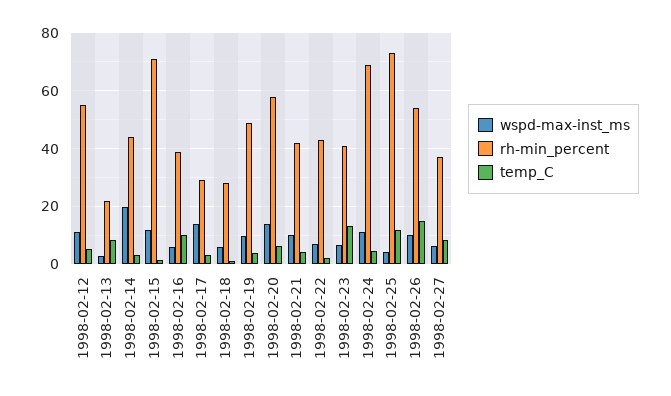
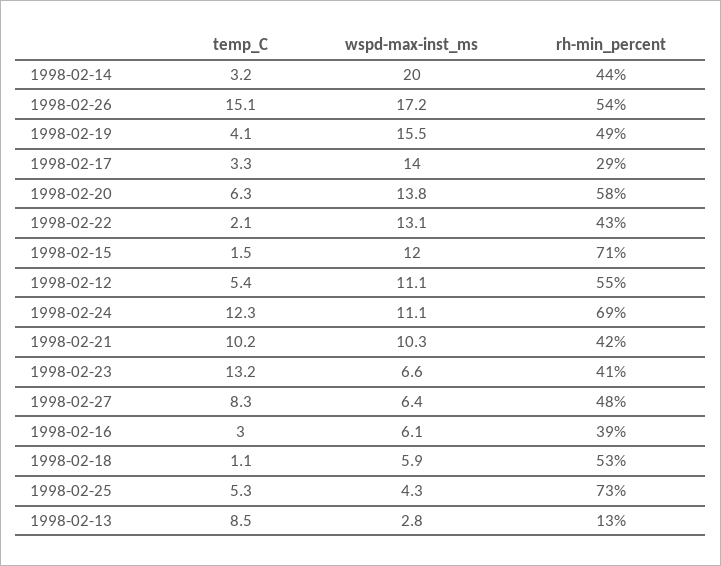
  {
    "wspd-max-inst_ms": {
      "1998-02-12": 11.1,
      "1998-02-13": 2.8,
      "1998-02-14": 20,
      "1998-02-15": 12,
      "1998-02-16": 6.1,
      "1998-02-17": 14,
      "1998-02-18": 5.9,
-     "1998-02-19": 10,
+     "1998-02-19": 15.5,
      "1998-02-20": 13.8,
      "1998-02-21": 10.3,
-     "1998-02-22": 7.5,
+     "1998-02-22": 13.1,
      "1998-02-23": 6.6,
      "1998-02-24": 11.1,
      "1998-02-25": 4.3,
-     "1998-02-26": 10,
+     "1998-02-26": 17.2,
      "1998-02-27": 6.4
    },
    "rh-min_percent": {
      "1998-02-12": 55,
-     "1998-02-13": 22.5,
+     "1998-02-13": 13,
      "1998-02-14": 44,
      "1998-02-15": 71,
      "1998-02-16": 39,
      "1998-02-17": 29,
-     "1998-02-18": 27.5,
+     "1998-02-18": 53,
      "1998-02-19": 49,
      "1998-02-20": 58,
      "1998-02-21": 42,
      "1998-02-22": 43,
      "1998-02-23": 41,
      "1998-02-24": 69,
      "1998-02-25": 73,
      "1998-02-26": 54,
-     "1998-02-27": 37.5
+     "1998-02-27": 48
    },
    "temp_C": {
      "1998-02-12": 5.4,
      "1998-02-13": 8.5,
      "1998-02-14": 3.2,
      "1998-02-15": 1.5,
-     "1998-02-16": 10,
+     "1998-02-16": 3,
      "1998-02-17": 3.3,
      "1998-02-18": 1.1,
      "1998-02-19": 4.1,
      "1998-02-20": 6.3,
-     "1998-02-21": 5,
+     "1998-02-21": 10.2,
      "1998-02-22": 2.1,
      "1998-02-23": 13.2,
-     "1998-02-24": 5,
+     "1998-02-24": 12.3,
-     "1998-02-25": 12.5,
+     "1998-02-25": 5.3,
      "1998-02-26": 15.1,
      "1998-02-27": 8.3
    }
  }

